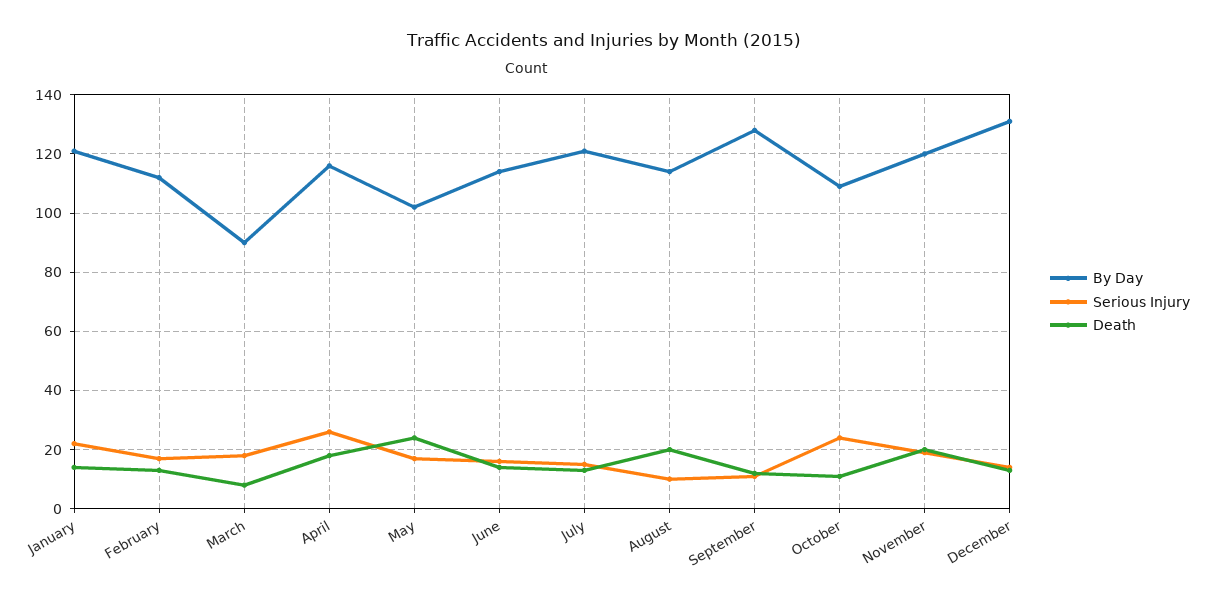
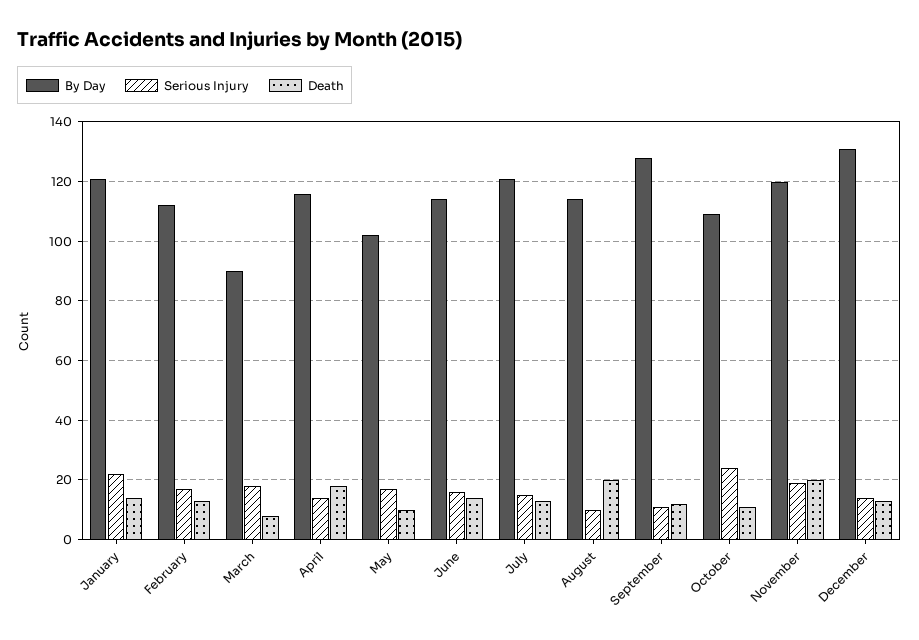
  {
    "By Day": {
      "January": 120,
      "February": 110,
      "March": 90,
      "April": 115,
      "May": 100,
      "June": 115,
      "July": 120,
      "August": 115,
      "September": 130,
      "October": 110,
      "November": 120,
      "December": 130
    },
    "Serious Injury": {
      "January": 20,
      "February": 15,
      "March": 20,
-     "April": 25,
+     "April": 15,
      "May": 15,
      "June": 15,
      "July": 15,
      "August": 10,
      "September": 10,
      "October": 25,
      "November": 20,
      "December": 15
    },
    "Death": {
      "January": 15,
      "February": 15,
      "March": 10,
      "April": 20,
-     "May": 25,
+     "May": 10,
      "June": 15,
      "July": 15,
      "August": 20,
      "September": 10,
      "October": 10,
      "November": 20,
      "December": 15
    }
  }

